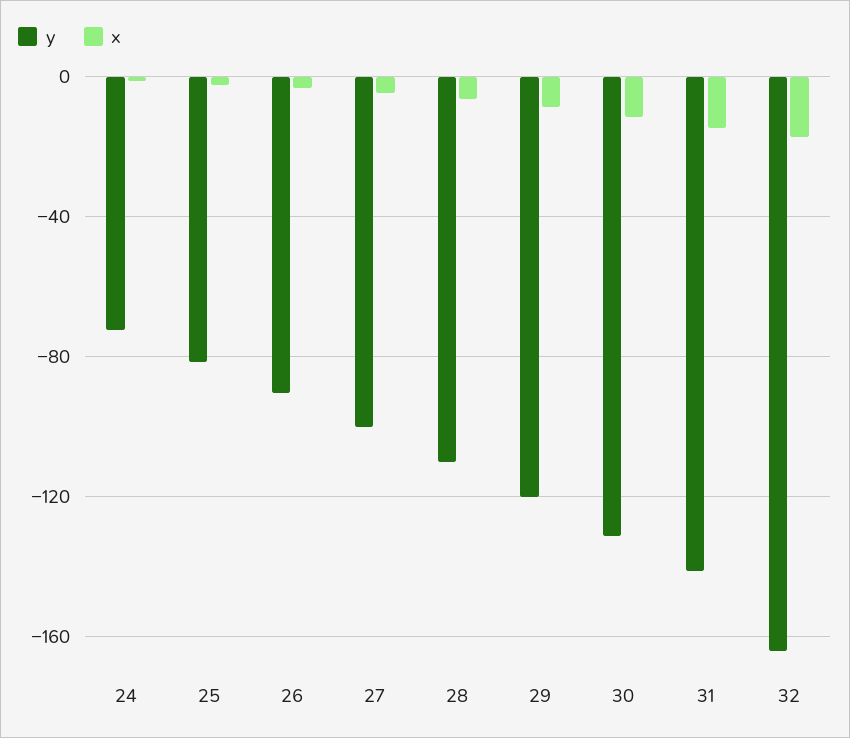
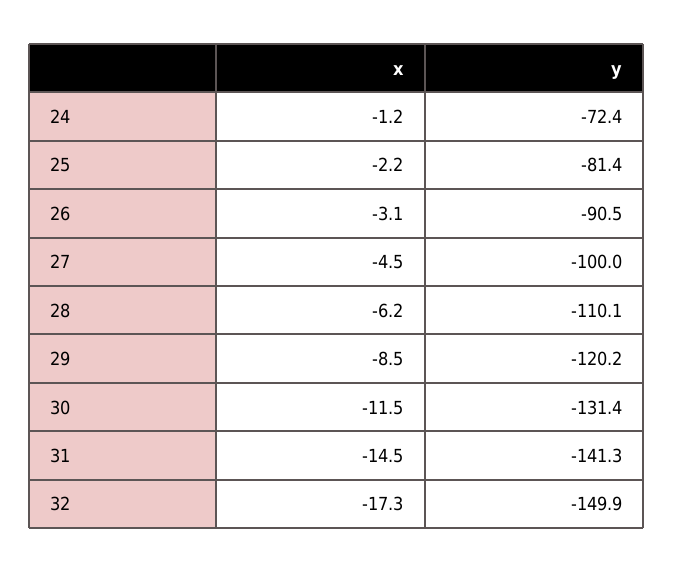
  {
    "y": {
      "24": -72.4,
      "25": -81.4,
      "26": -90.5,
      "27": -100,
      "28": -110.1,
      "29": -120.2,
      "30": -131.4,
      "31": -141.3,
-     "32": -165
+     "32": -149.9
    },
    "x": {
      "24": -1.2,
      "25": -2.2,
      "26": -3.1,
      "27": -4.5,
      "28": -6.2,
      "29": -8.5,
      "30": -11.5,
      "31": -14.5,
      "32": -17.3
    }
  }

